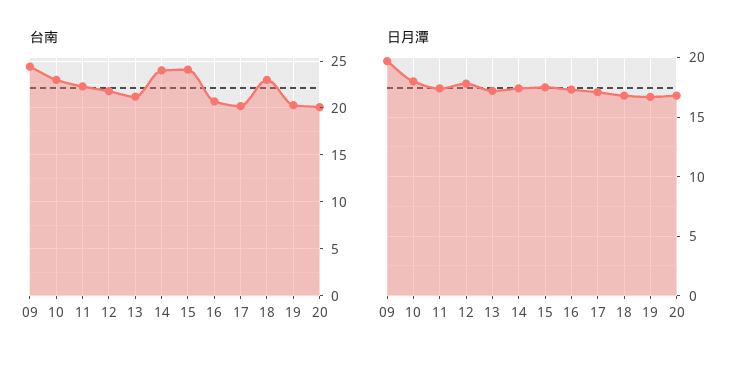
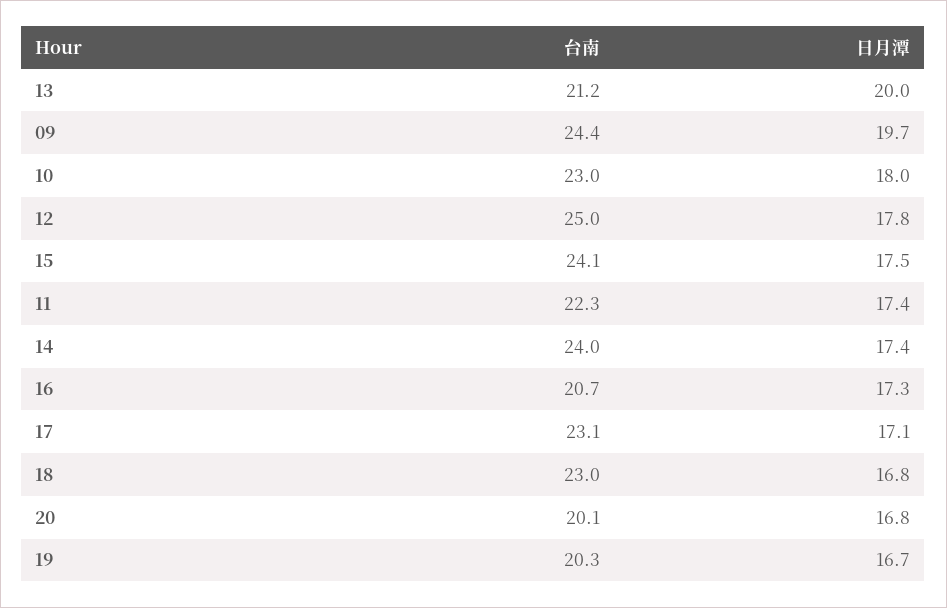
  {
    "台南": {
      "09": 24.4,
      "10": 23,
      "11": 22.3,
-     "12": 22,
+     "12": 25,
      "13": 21.2,
      "14": 24,
      "15": 24.1,
      "16": 20.7,
-     "17": 20,
+     "17": 23.1,
      "18": 23,
      "19": 20.3,
      "20": 20.1
    },
    "日月潭": {
      "09": 19.7,
      "10": 18,
      "11": 17.4,
      "12": 17.8,
-     "13": 17,
+     "13": 20,
      "14": 17.4,
      "15": 17.5,
      "16": 17.3,
      "17": 17.1,
      "18": 16.8,
      "19": 16.7,
      "20": 16.8
    }
  }

